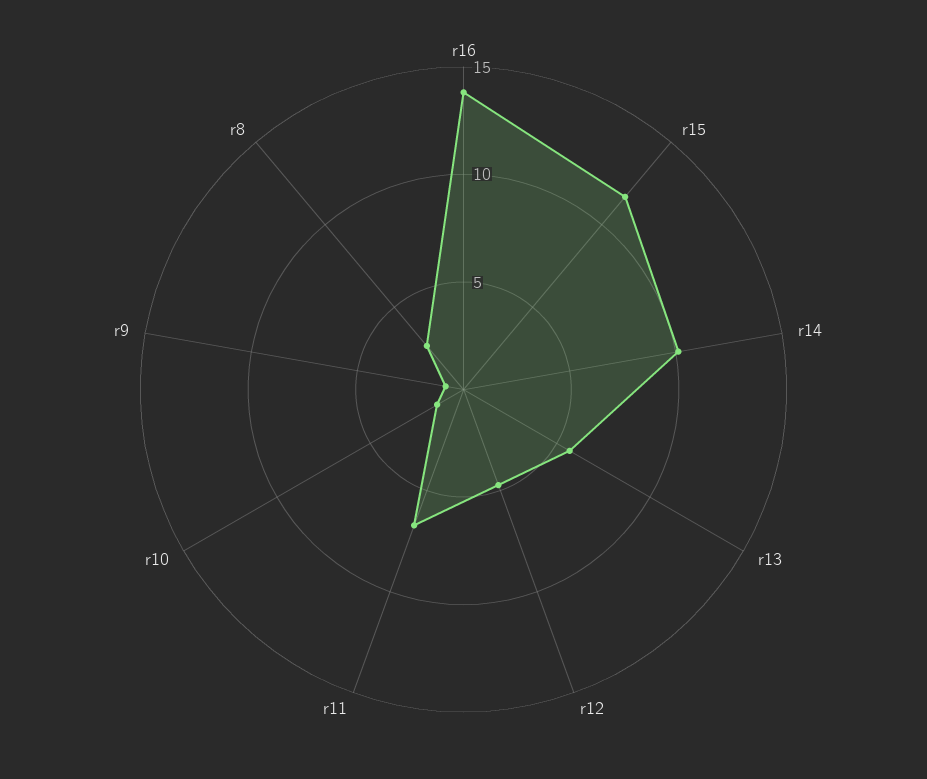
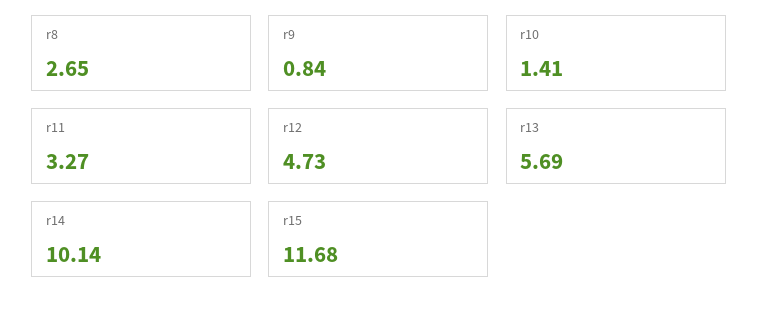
  {
-   "r16": 14,
    "r15": 11.68,
    "r14": 10.14,
    "r13": 5.69,
    "r12": 4.73,
-   "r11": 7,
+   "r11": 3.27,
    "r10": 1.41,
    "r9": 0.84,
    "r8": 2.65
  }

